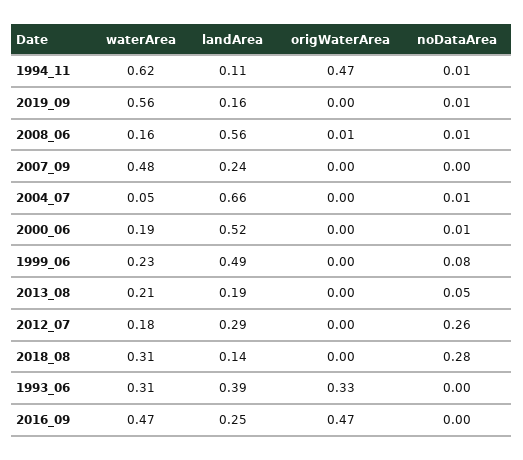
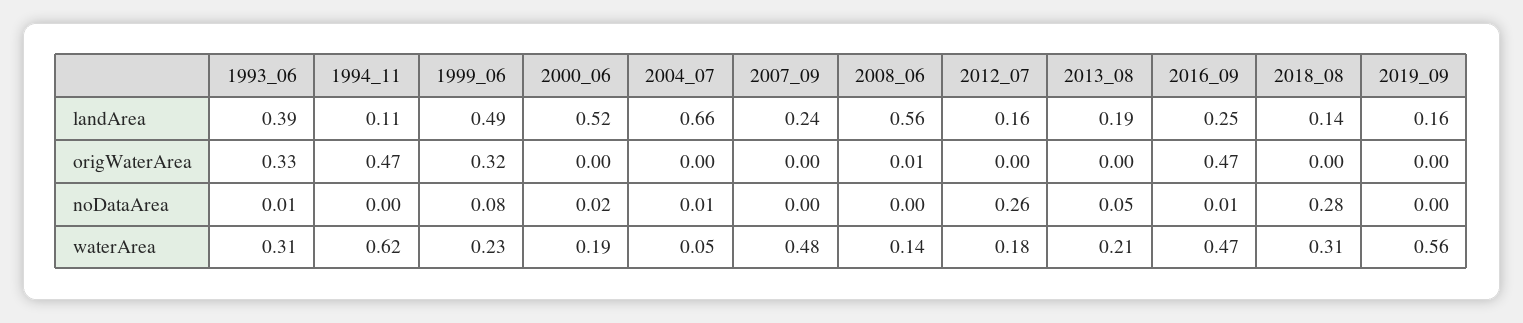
  {
    "waterArea": {
      "1994_11": 0.62,
      "2019_09": 0.56,
-     "2008_06": 0.16,
+     "2008_06": 0.14,
      "2007_09": 0.48,
      "2004_07": 0.05,
      "2000_06": 0.19,
      "1999_06": 0.23,
      "2013_08": 0.21,
      "2012_07": 0.18,
      "2018_08": 0.31,
      "1993_06": 0.31,
      "2016_09": 0.47
    },
    "landArea": {
      "1994_11": 0.11,
      "2019_09": 0.16,
      "2008_06": 0.56,
      "2007_09": 0.24,
      "2004_07": 0.66,
      "2000_06": 0.52,
      "1999_06": 0.49,
      "2013_08": 0.19,
-     "2012_07": 0.29,
+     "2012_07": 0.16,
      "2018_08": 0.14,
      "1993_06": 0.39,
      "2016_09": 0.25
    },
    "origWaterArea": {
      "1994_11": 0.47,
      "2019_09": 0,
      "2008_06": 0.01,
      "2007_09": 0,
      "2004_07": 0,
      "2000_06": 0,
-     "1999_06": 0,
+     "1999_06": 0.32,
      "2013_08": 0,
      "2012_07": 0,
      "2018_08": 0,
      "1993_06": 0.33,
      "2016_09": 0.47
    },
    "noDataArea": {
-     "1994_11": 0.01,
+     "1994_11": 0,
-     "2019_09": 0.01,
+     "2019_09": 0,
-     "2008_06": 0.01,
+     "2008_06": 0,
      "2007_09": 0,
      "2004_07": 0.01,
-     "2000_06": 0.01,
+     "2000_06": 0.02,
      "1999_06": 0.08,
      "2013_08": 0.05,
      "2012_07": 0.26,
      "2018_08": 0.28,
-     "1993_06": 0,
+     "1993_06": 0.01,
-     "2016_09": 0
+     "2016_09": 0.01
    }
  }

